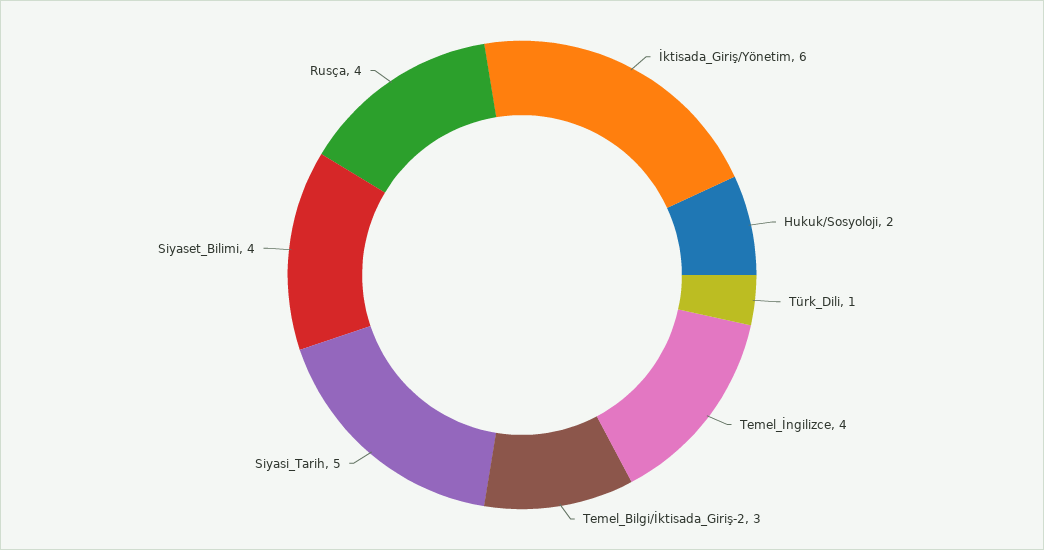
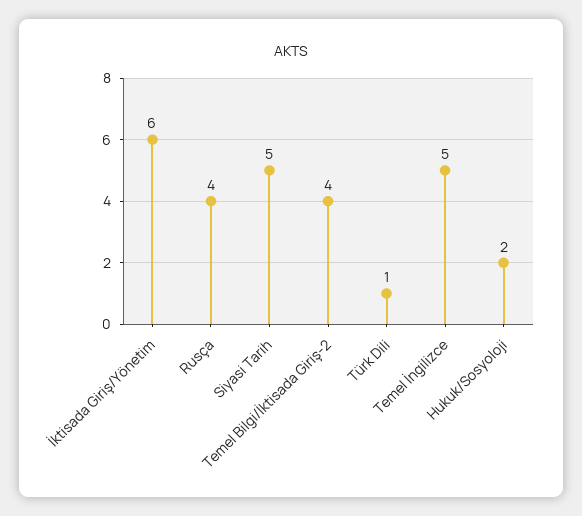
  {
    "İktisada_Giriş/Yönetim": 6,
    "Hukuk/Sosyoloji": 2,
    "Türk_Dili": 1,
-   "Temel_İngilizce": 4,
+   "Temel_İngilizce": 5,
-   "Temel_Bilgi/İktisada_Giriş-2": 3,
+   "Temel_Bilgi/İktisada_Giriş-2": 4,
    "Siyasi_Tarih": 5,
-   "Siyaset_Bilimi": 4,
    "Rusça": 4
  }

